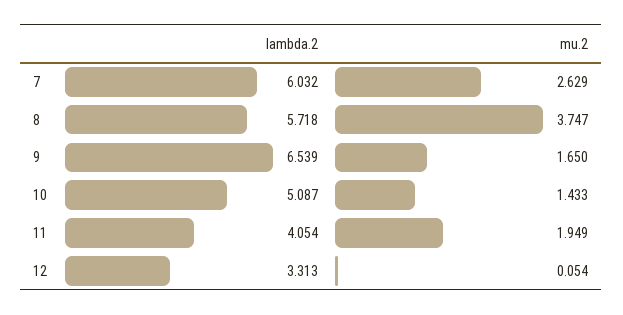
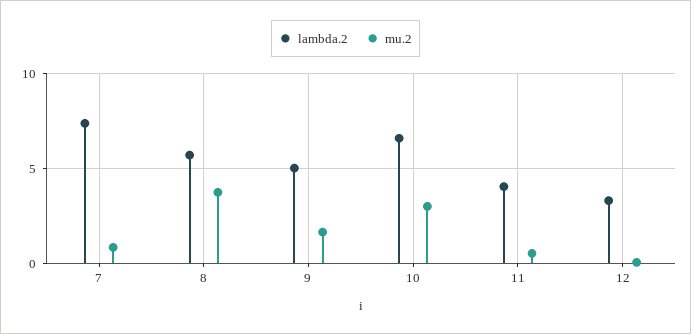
  {
    "lambda.2": {
-     "7": 6.032,
+     "7": 7.5,
      "8": 5.718,
-     "9": 6.539,
+     "9": 5,
-     "10": 5.087,
+     "10": 6.5,
      "11": 4.054,
      "12": 3.313
    },
    "mu.2": {
-     "7": 2.629,
+     "7": 1,
      "8": 3.747,
      "9": 1.65,
-     "10": 1.433,
+     "10": 3,
-     "11": 1.949,
+     "11": 0.5,
      "12": 0.054
    }
  }

